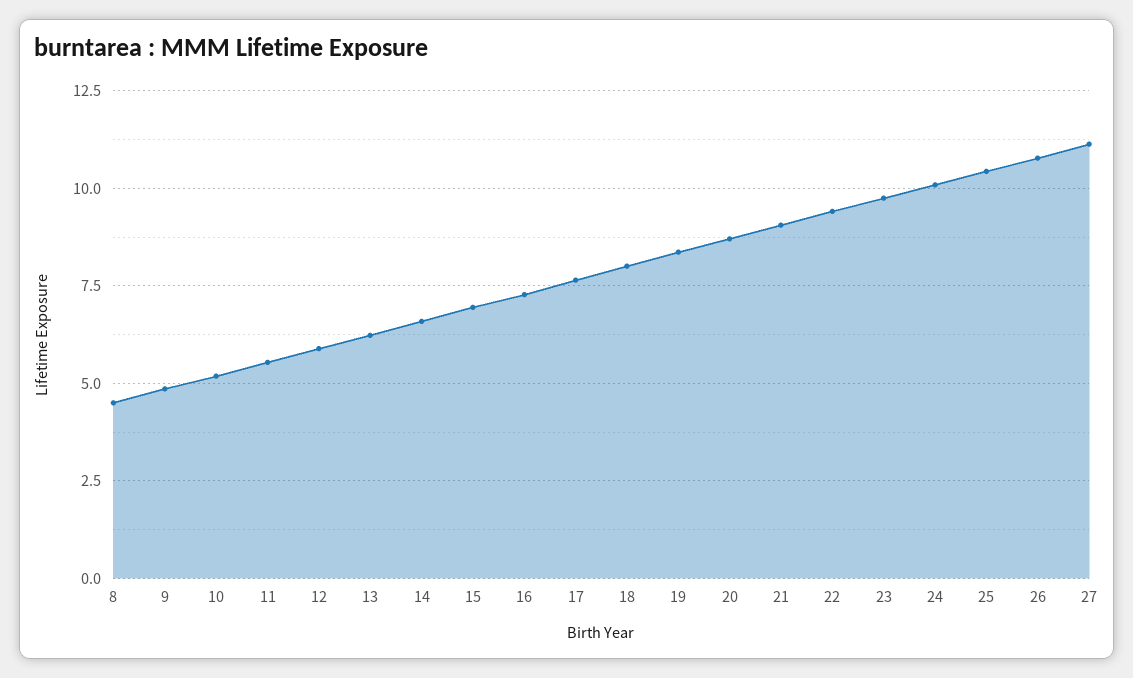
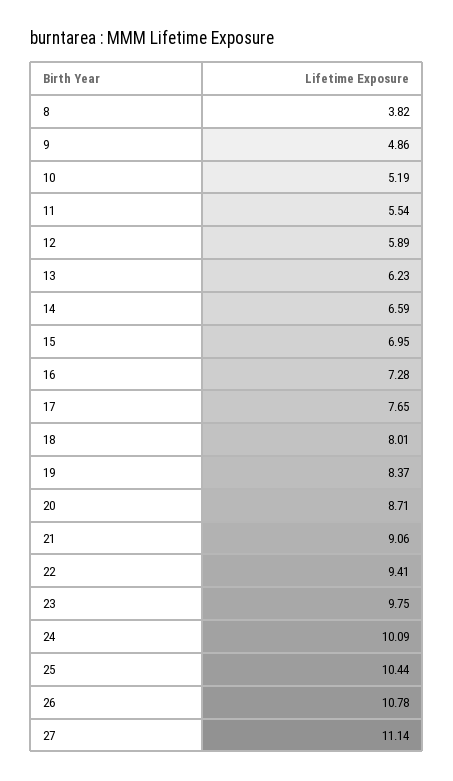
  {
-   "8": 4.5,
+   "8": 3.82,
    "9": 4.86,
    "10": 5.19,
    "11": 5.54,
    "12": 5.89,
    "13": 6.23,
    "14": 6.59,
    "15": 6.95,
    "16": 7.28,
    "17": 7.65,
    "18": 8.01,
    "19": 8.37,
    "20": 8.71,
    "21": 9.06,
    "22": 9.41,
    "23": 9.75,
    "24": 10.09,
    "25": 10.44,
    "26": 10.78,
    "27": 11.14
  }

